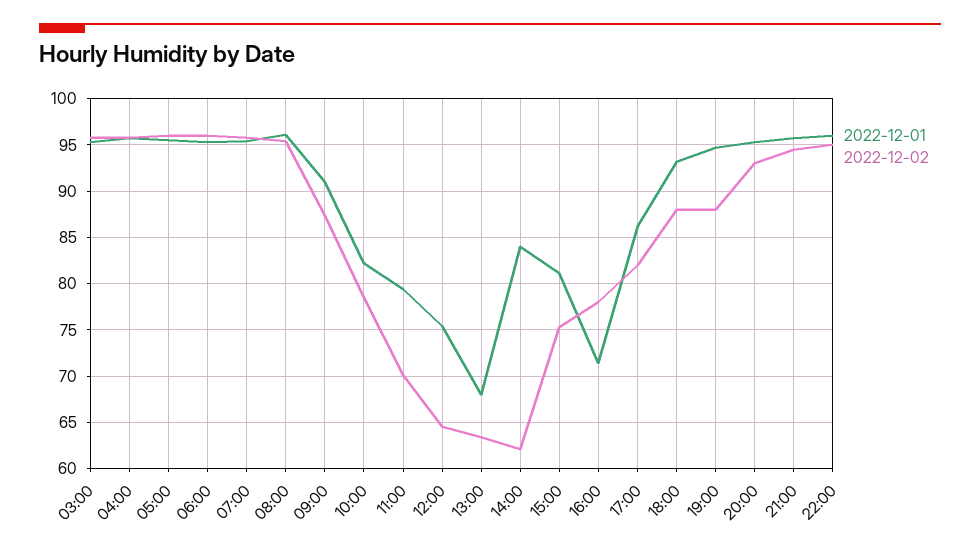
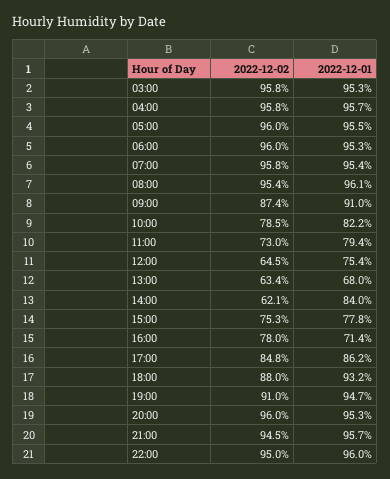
  {
    "2022-12-01": {
      "03:00": 95.3,
      "04:00": 95.7,
      "05:00": 95.5,
      "06:00": 95.3,
      "07:00": 95.4,
      "08:00": 96.1,
      "09:00": 91,
      "10:00": 82.2,
      "11:00": 79.4,
      "12:00": 75.4,
      "13:00": 68,
      "14:00": 84,
-     "15:00": 81,
+     "15:00": 77.8,
      "16:00": 71.4,
      "17:00": 86.2,
      "18:00": 93.2,
      "19:00": 94.7,
      "20:00": 95.3,
      "21:00": 95.7,
      "22:00": 96
    },
    "2022-12-02": {
      "03:00": 95.8,
      "04:00": 95.8,
      "05:00": 96,
      "06:00": 96,
      "07:00": 95.8,
      "08:00": 95.4,
      "09:00": 87.4,
      "10:00": 78.5,
-     "11:00": 70,
+     "11:00": 73,
      "12:00": 64.5,
      "13:00": 63.4,
      "14:00": 62.1,
      "15:00": 75.3,
      "16:00": 78,
-     "17:00": 82,
+     "17:00": 84.8,
      "18:00": 88,
-     "19:00": 88,
+     "19:00": 91,
-     "20:00": 93,
+     "20:00": 96,
      "21:00": 94.5,
      "22:00": 95
    }
  }

